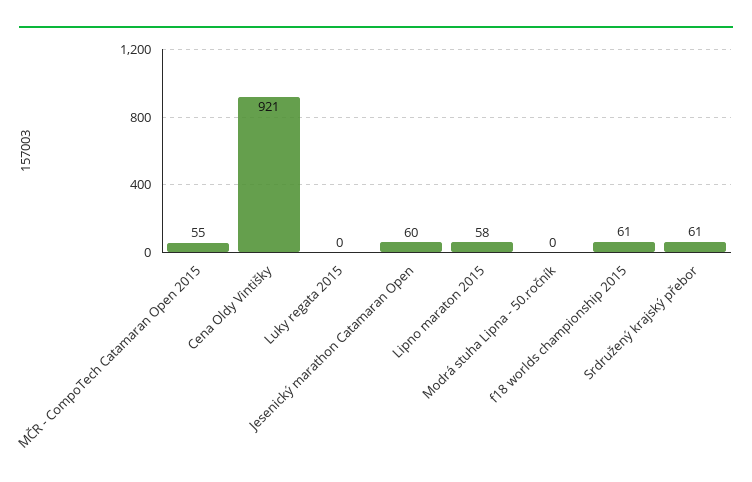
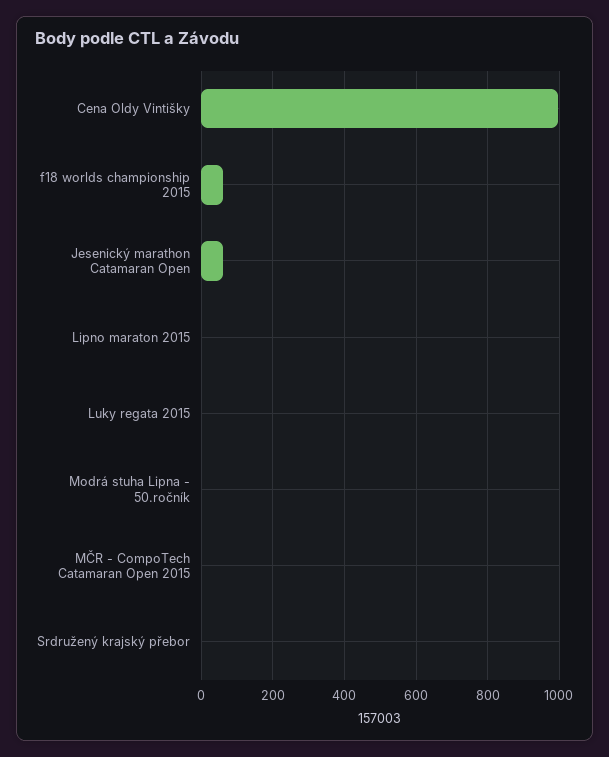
  {
-   "MČR - CompoTech Catamaran Open 2015": 55,
+   "MČR - CompoTech Catamaran Open 2015": 0,
-   "Cena Oldy Vintišky": 921,
+   "Cena Oldy Vintišky": 1000,
    "Luky regata 2015": 0,
    "Jesenický marathon Catamaran Open": 60,
-   "Lipno maraton 2015": 58,
+   "Lipno maraton 2015": 0,
    "Modrá stuha Lipna - 50.ročník": 0,
    "f18 worlds championship 2015": 61,
-   "Srdružený krajský přebor": 61
+   "Srdružený krajský přebor": 0
  }

